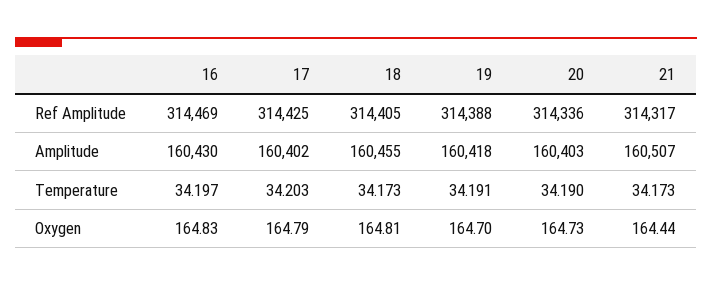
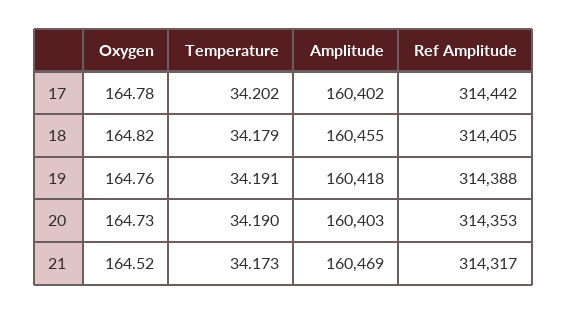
  {
-   "16": {
-     "Ref Amplitude": 314469,
-     "Amplitude": 160430,
-     "Temperature": 34.197,
-     "Oxygen": 164.83
-   },
    "17": {
-     "Ref Amplitude": 314425,
+     "Ref Amplitude": 314442,
      "Amplitude": 160402,
-     "Temperature": 34.203,
+     "Temperature": 34.202,
-     "Oxygen": 164.79
+     "Oxygen": 164.78
    },
    "18": {
      "Ref Amplitude": 314405,
      "Amplitude": 160455,
-     "Temperature": 34.173,
+     "Temperature": 34.179,
-     "Oxygen": 164.81
+     "Oxygen": 164.82
    },
    "19": {
      "Ref Amplitude": 314388,
      "Amplitude": 160418,
      "Temperature": 34.191,
-     "Oxygen": 164.7
+     "Oxygen": 164.76
    },
    "20": {
-     "Ref Amplitude": 314336,
+     "Ref Amplitude": 314353,
      "Amplitude": 160403,
      "Temperature": 34.19,
      "Oxygen": 164.73
    },
    "21": {
      "Ref Amplitude": 314317,
-     "Amplitude": 160507,
+     "Amplitude": 160469,
      "Temperature": 34.173,
-     "Oxygen": 164.44
+     "Oxygen": 164.52
    }
  }

